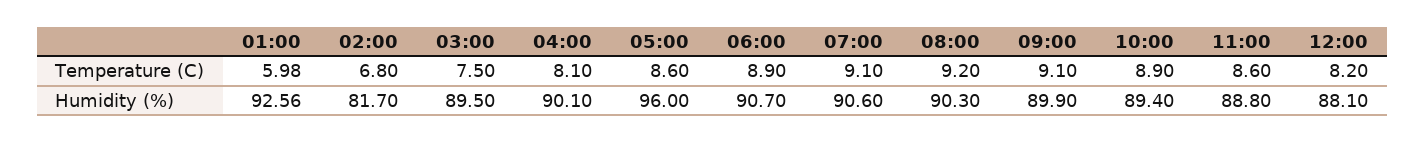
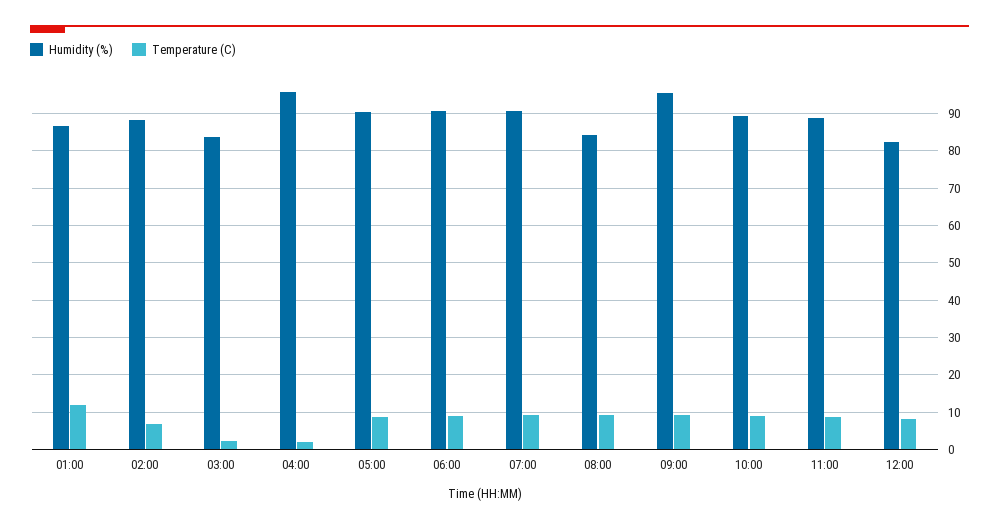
  {
    "Temperature (C)": {
-     "01:00": 5.98,
+     "01:00": 12,
      "02:00": 6.8,
-     "03:00": 7.5,
+     "03:00": 2,
-     "04:00": 8.1,
+     "04:00": 2,
      "05:00": 8.6,
      "06:00": 8.9,
      "07:00": 9.1,
      "08:00": 9.2,
      "09:00": 9.1,
      "10:00": 8.9,
      "11:00": 8.6,
      "12:00": 8.2
    },
    "Humidity (%)": {
-     "01:00": 92.56,
+     "01:00": 86,
-     "02:00": 81.7,
+     "02:00": 88,
-     "03:00": 89.5,
+     "03:00": 84,
-     "04:00": 90.1,
+     "04:00": 96,
-     "05:00": 96,
+     "05:00": 90,
      "06:00": 90.7,
      "07:00": 90.6,
-     "08:00": 90.3,
+     "08:00": 84,
-     "09:00": 89.9,
+     "09:00": 96,
      "10:00": 89.4,
      "11:00": 88.8,
-     "12:00": 88.1
+     "12:00": 82
    }
  }

